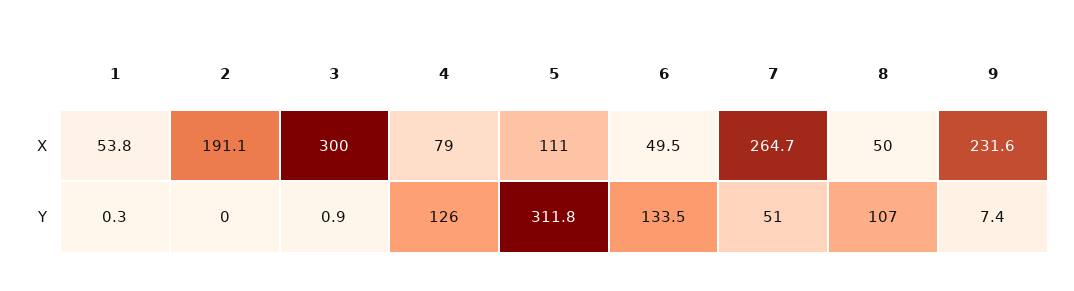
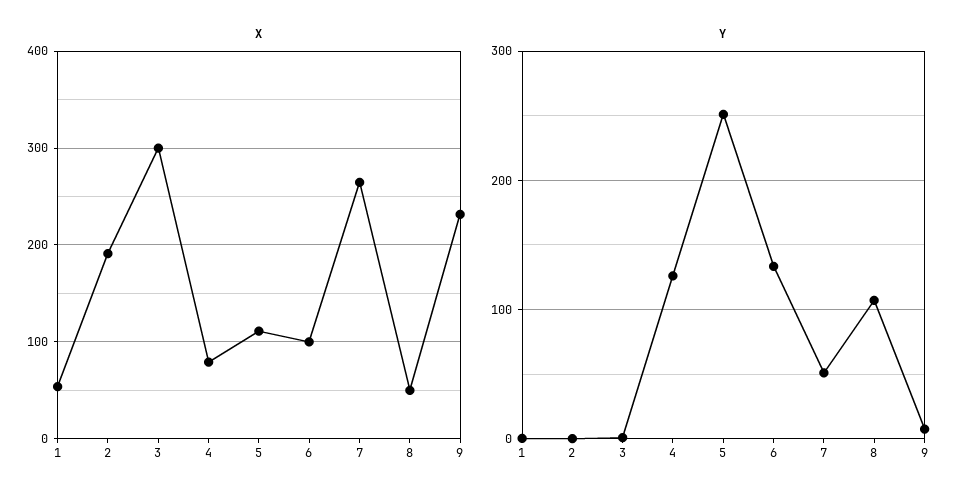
  {
    "X": {
      "1": 53.8,
      "2": 191.1,
      "3": 300,
      "4": 79,
      "5": 111,
-     "6": 49.5,
+     "6": 100,
      "7": 264.7,
      "8": 50,
      "9": 231.6
    },
    "Y": {
      "1": 0.3,
      "2": 0,
      "3": 0.9,
      "4": 126,
-     "5": 311.8,
+     "5": 250,
      "6": 133.5,
      "7": 51,
      "8": 107,
      "9": 7.4
    }
  }

